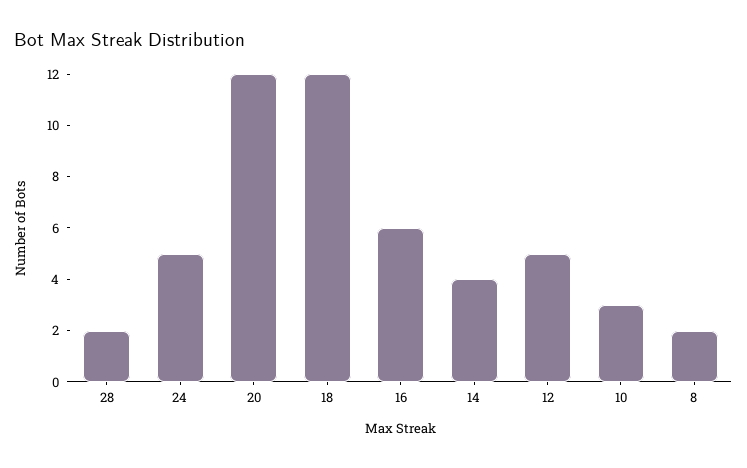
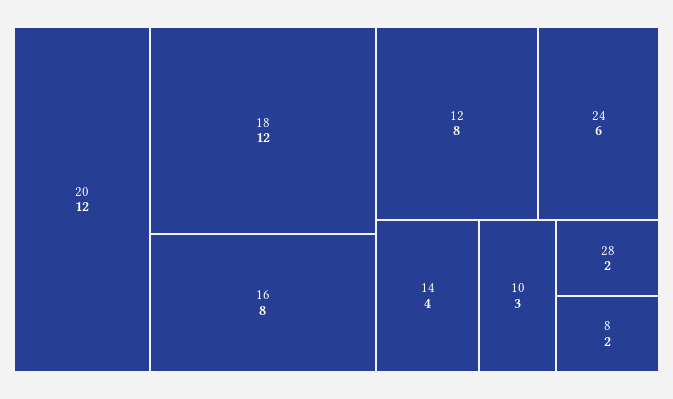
  {
    "28": 2,
-   "24": 5,
+   "24": 6,
    "20": 12,
    "18": 12,
-   "16": 6,
+   "16": 8,
    "14": 4,
-   "12": 5,
+   "12": 8,
    "10": 3,
    "8": 2
  }

